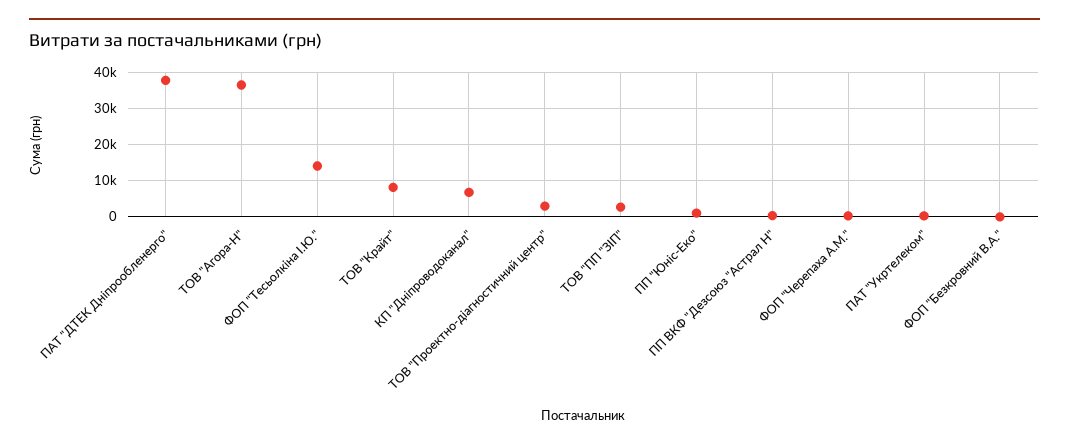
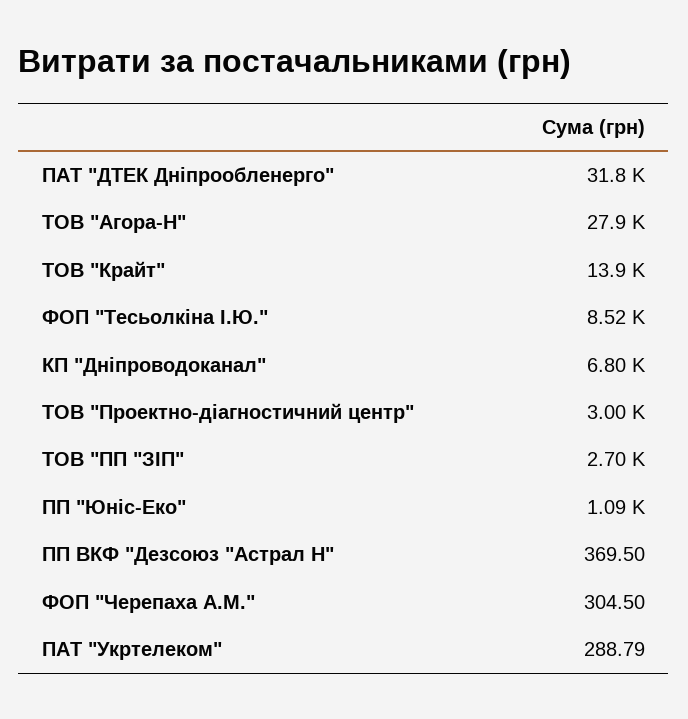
  {
-   "ПАТ \"ДТЕК Дніпрообленерго\"": 38000,
+   "ПАТ \"ДТЕК Дніпрообленерго\"": 31800,
-   "ТОВ \"Агора-Н\"": 36000,
+   "ТОВ \"Агора-Н\"": 27900,
-   "ФОП \"Тесьолкіна І.Ю.\"": 14000,
+   "ФОП \"Тесьолкіна І.Ю.\"": 8520,
-   "ТОВ \"Крайт\"": 8000,
+   "ТОВ \"Крайт\"": 13900,
    "КП \"Дніпроводоканал\"": 6800,
    "ТОВ \"Проектно-діагностичний центр\"": 3000,
    "ТОВ \"ПП \"ЗІП\"": 2700,
    "ПП \"Юніс-Еко\"": 1090,
    "ПП ВКФ \"Дезсоюз \"Астрал Н\"": 369.5,
    "ФОП \"Черепаха А.М.\"": 304.5,
-   "ПАТ \"Укртелеком\"": 288.79,
+   "ПАТ \"Укртелеком\"": 288.79
-   "ФОП \"Безкровний В.А.\"": 0
  }

